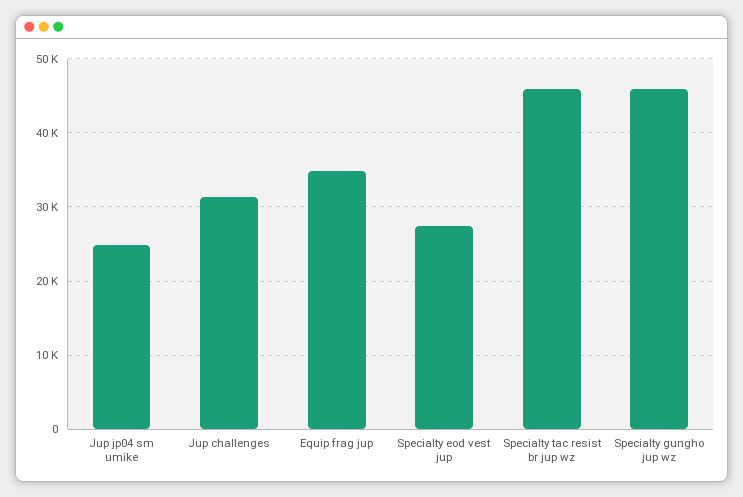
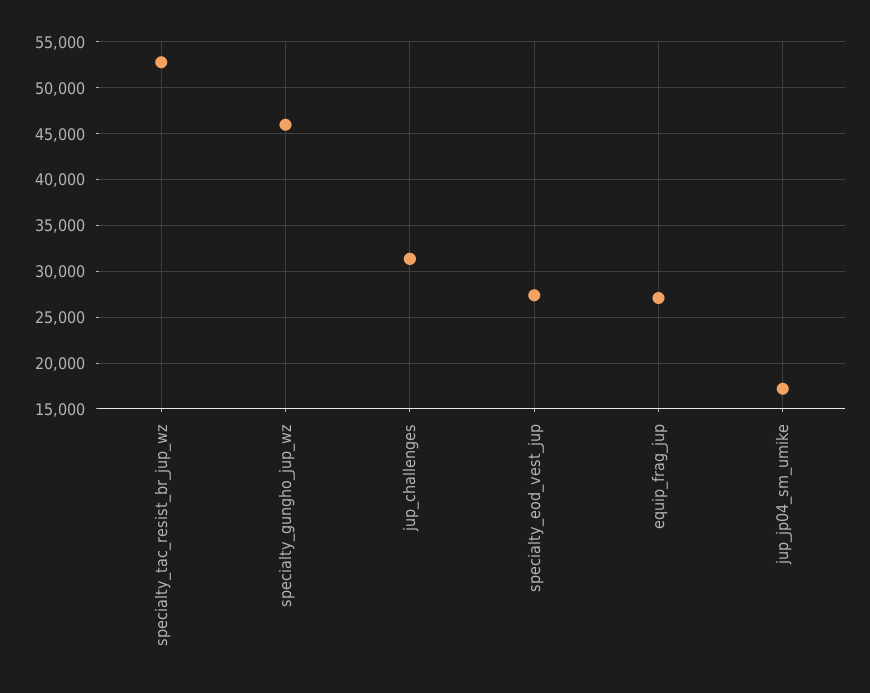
  {
-   "Jup jp04 sm umike": 25000,
+   "Jup jp04 sm umike": 17000,
    "Jup challenges": 31000,
-   "Equip frag jup": 35000,
+   "Equip frag jup": 27000,
    "Specialty eod vest jup": 27000,
-   "Specialty tac resist br jup wz": 46000,
+   "Specialty tac resist br jup wz": 53000,
    "Specialty gungho jup wz": 46000
  }

